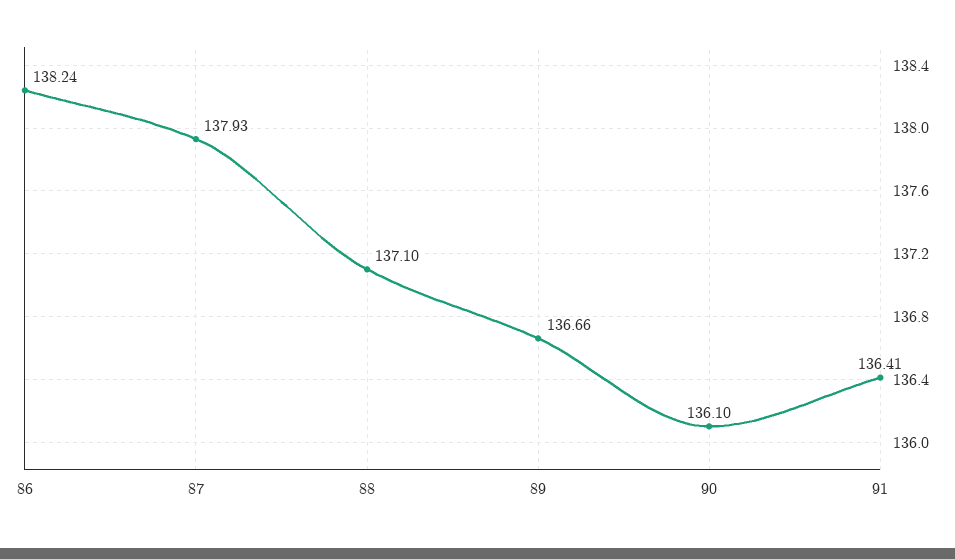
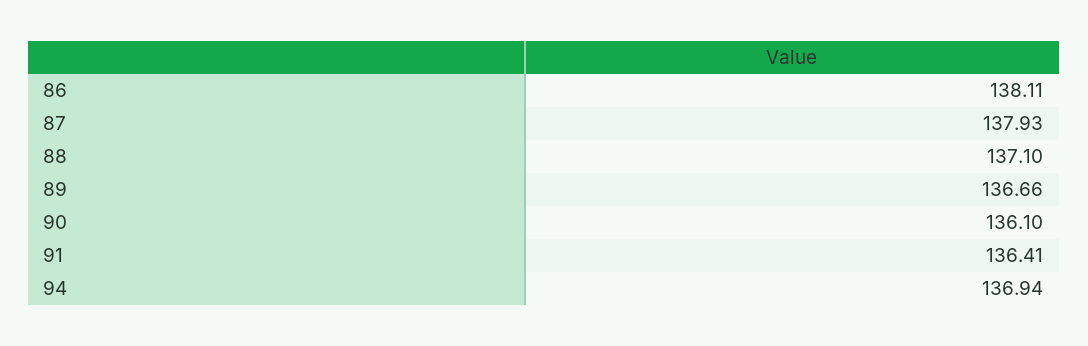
  {
-   "86": 138.24,
+   "86": 138.11,
    "87": 137.93,
    "88": 137.1,
    "89": 136.66,
    "90": 136.1,
-   "91": 136.41
+   "91": 136.41,
+   "94": 136.94
  }

